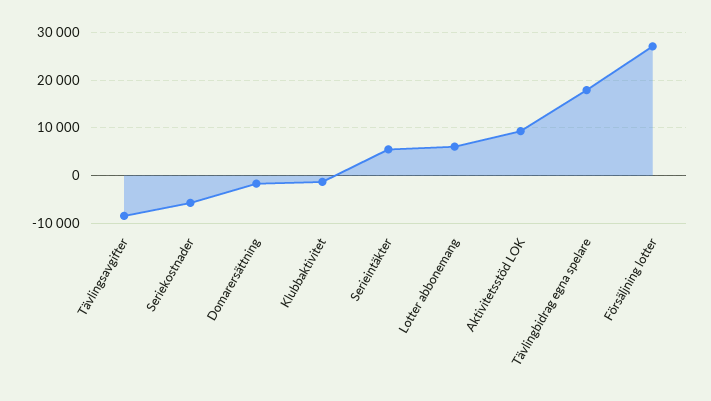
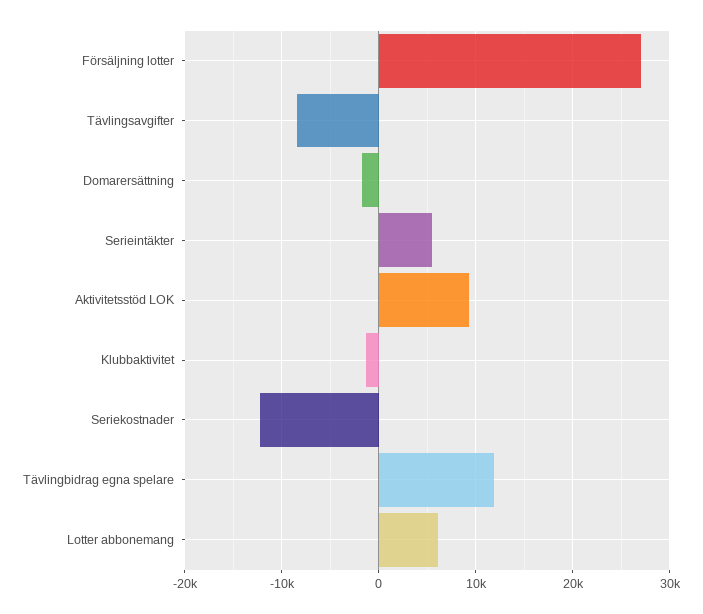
  {
    "Tävlingsavgifter": -8000,
-   "Seriekostnader": -6000,
+   "Seriekostnader": -12000,
    "Domarersättning": -2000,
    "Klubbaktivitet": -1000,
    "Serieintäkter": 5000,
    "Lotter abbonemang": 6000,
    "Aktivitetsstöd LOK": 9000,
-   "Tävlingbidrag egna spelare": 18000,
+   "Tävlingbidrag egna spelare": 12000,
    "Försäljning lotter": 27000
  }

